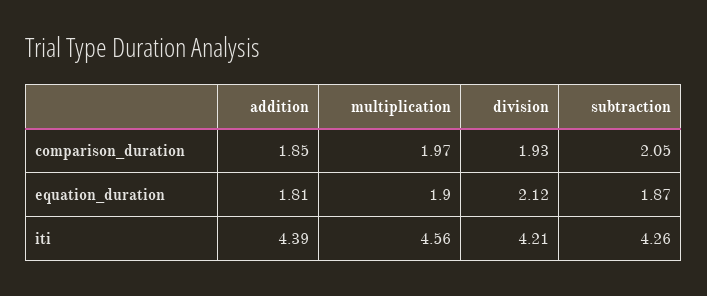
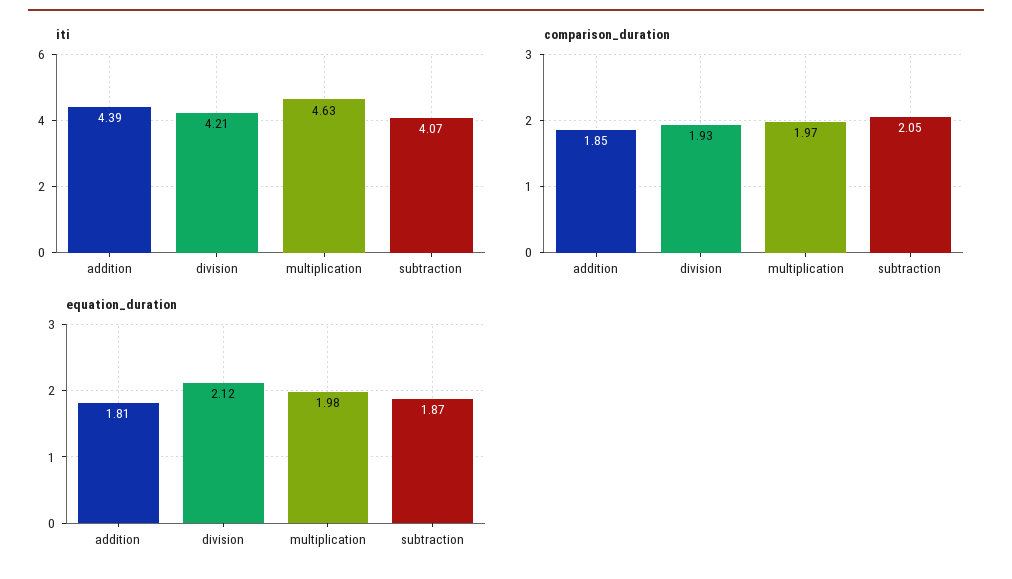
  {
    "comparison_duration": {
      "addition": 1.85,
      "multiplication": 1.97,
      "division": 1.93,
      "subtraction": 2.05
    },
    "equation_duration": {
      "addition": 1.81,
-     "multiplication": 1.9,
+     "multiplication": 1.98,
      "division": 2.12,
      "subtraction": 1.87
    },
    "iti": {
      "addition": 4.39,
-     "multiplication": 4.56,
+     "multiplication": 4.63,
      "division": 4.21,
-     "subtraction": 4.26
+     "subtraction": 4.07
    }
  }

